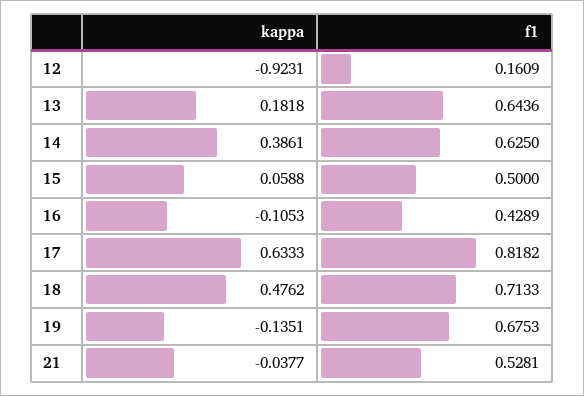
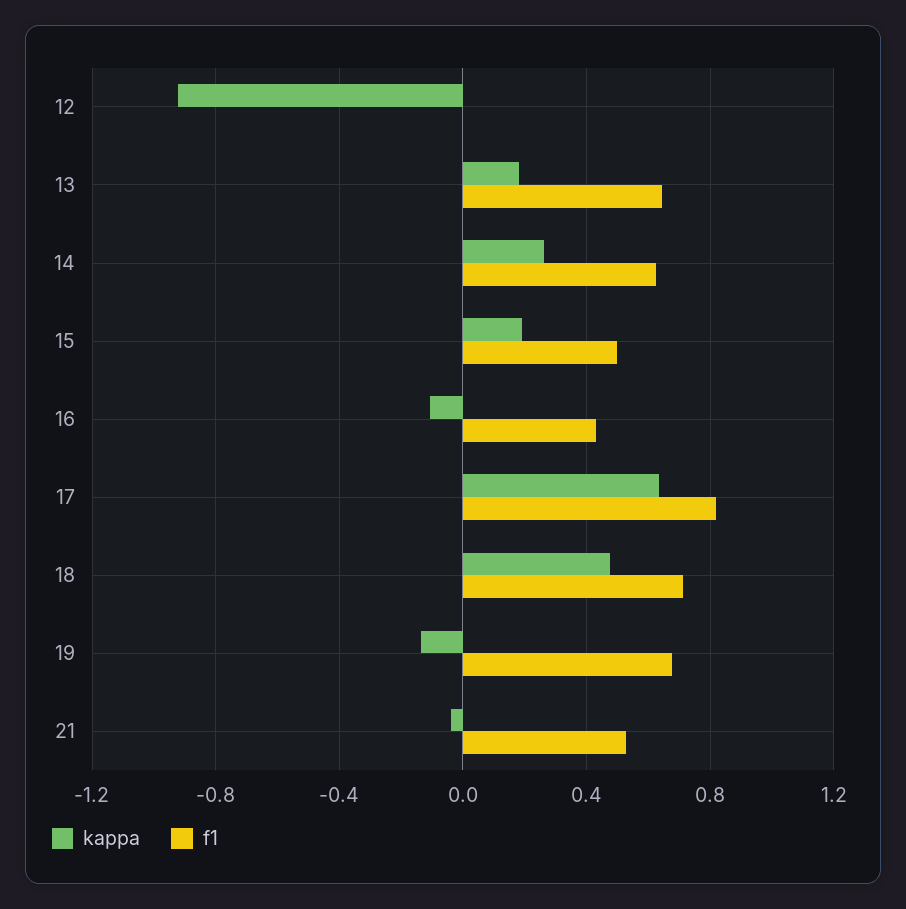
  {
    "kappa": {
      "12": -0.9231,
      "13": 0.1818,
-     "14": 0.3861,
+     "14": 0.25,
-     "15": 0.0588,
+     "15": 0.2,
      "16": -0.1053,
      "17": 0.6333,
      "18": 0.4762,
      "19": -0.1351,
      "21": -0.0377
    },
    "f1": {
-     "12": 0.1609,
+     "12": 0,
      "13": 0.6436,
      "14": 0.625,
      "15": 0.5,
      "16": 0.4289,
      "17": 0.8182,
      "18": 0.7133,
      "19": 0.6753,
      "21": 0.5281
    }
  }

